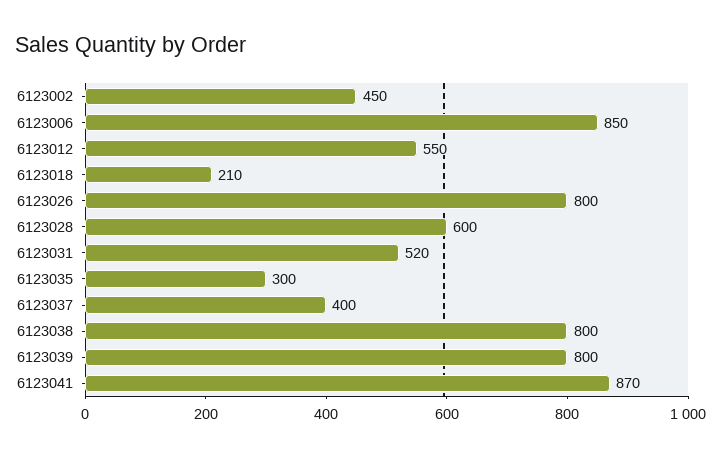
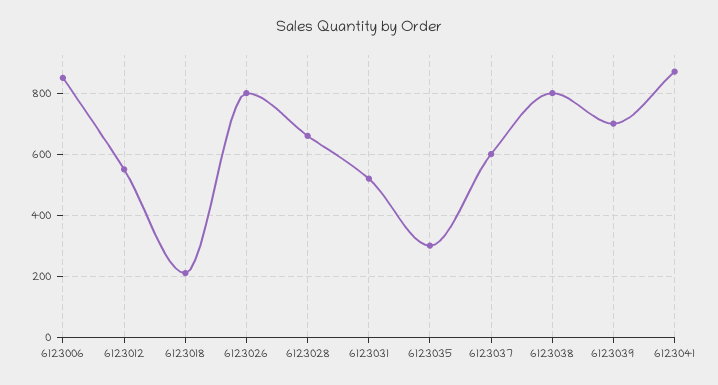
  {
-   "6123002": 450,
    "6123006": 850,
    "6123012": 550,
    "6123018": 210,
    "6123026": 800,
-   "6123028": 600,
+   "6123028": 660,
    "6123031": 520,
    "6123035": 300,
-   "6123037": 400,
+   "6123037": 600,
    "6123038": 800,
-   "6123039": 800,
+   "6123039": 700,
    "6123041": 870
  }

